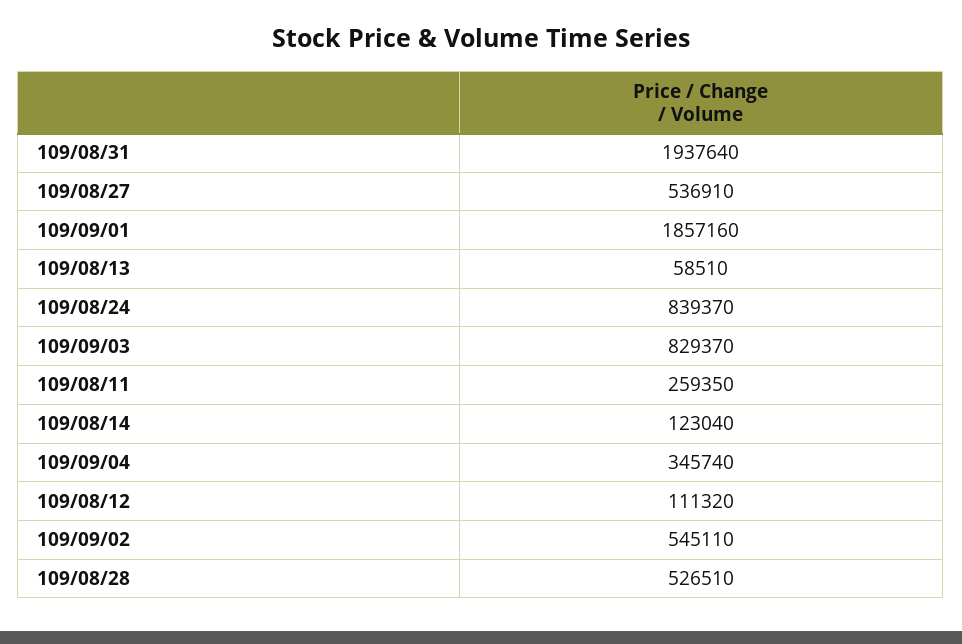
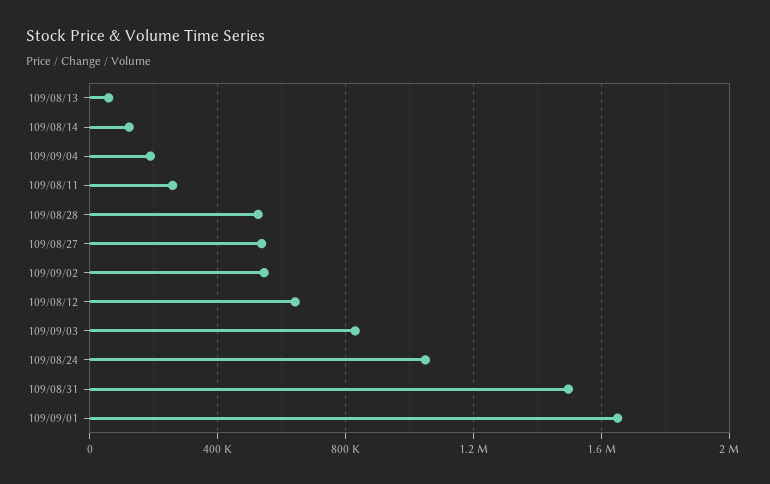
  {
-   "109/08/31": 1937640,
+   "109/08/31": 1500000,
    "109/08/27": 536910,
-   "109/09/01": 1857160,
+   "109/09/01": 1650000,
    "109/08/13": 58510,
-   "109/08/24": 839370,
+   "109/08/24": 1050000,
    "109/09/03": 829370,
    "109/08/11": 259350,
    "109/08/14": 123040,
-   "109/09/04": 345740,
+   "109/09/04": 200000,
-   "109/08/12": 111320,
+   "109/08/12": 650000,
    "109/09/02": 545110,
    "109/08/28": 526510
  }

